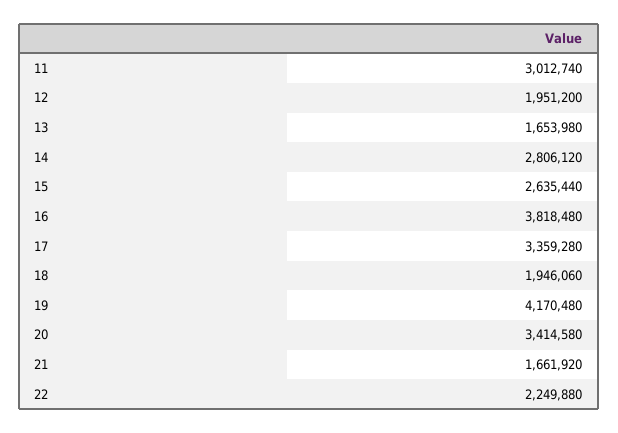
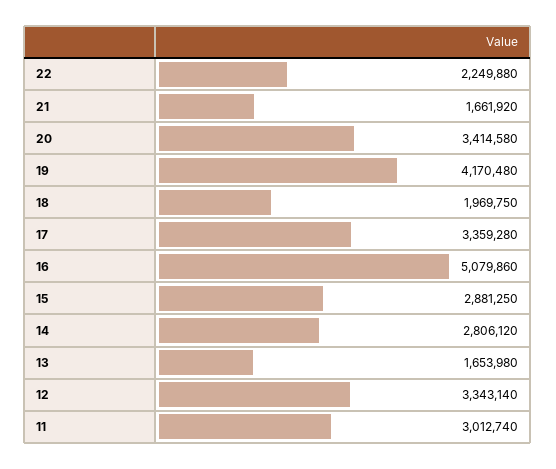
  {
    "11": 3012740,
-   "12": 1951200,
+   "12": 3343140,
    "13": 1653980,
    "14": 2806120,
-   "15": 2635440,
+   "15": 2881250,
-   "16": 3818480,
+   "16": 5079860,
    "17": 3359280,
-   "18": 1946060,
+   "18": 1969750,
    "19": 4170480,
    "20": 3414580,
    "21": 1661920,
    "22": 2249880
  }

